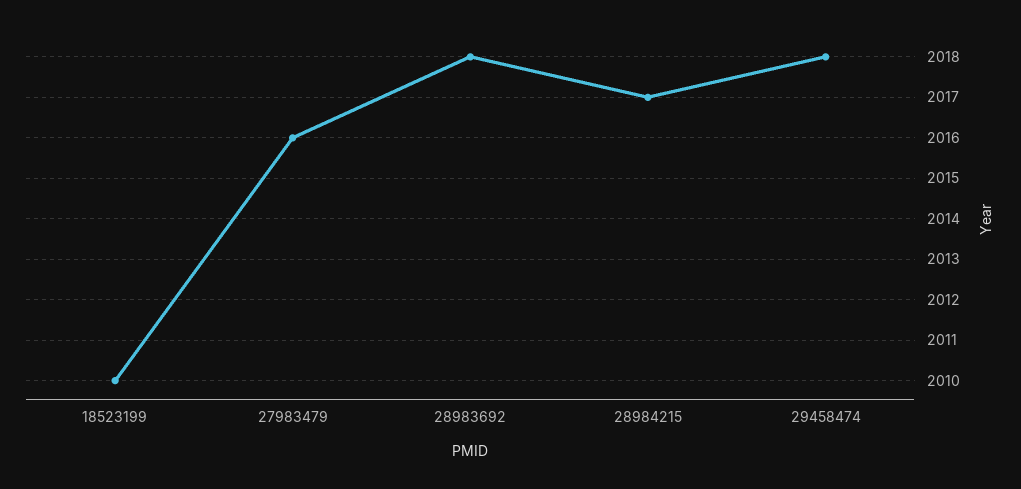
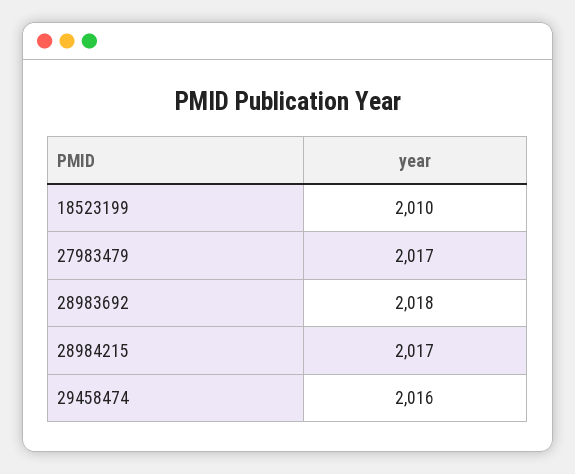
  {
    "18523199": 2010,
-   "27983479": 2016,
+   "27983479": 2017,
    "28983692": 2018,
    "28984215": 2017,
-   "29458474": 2018
+   "29458474": 2016
  }

